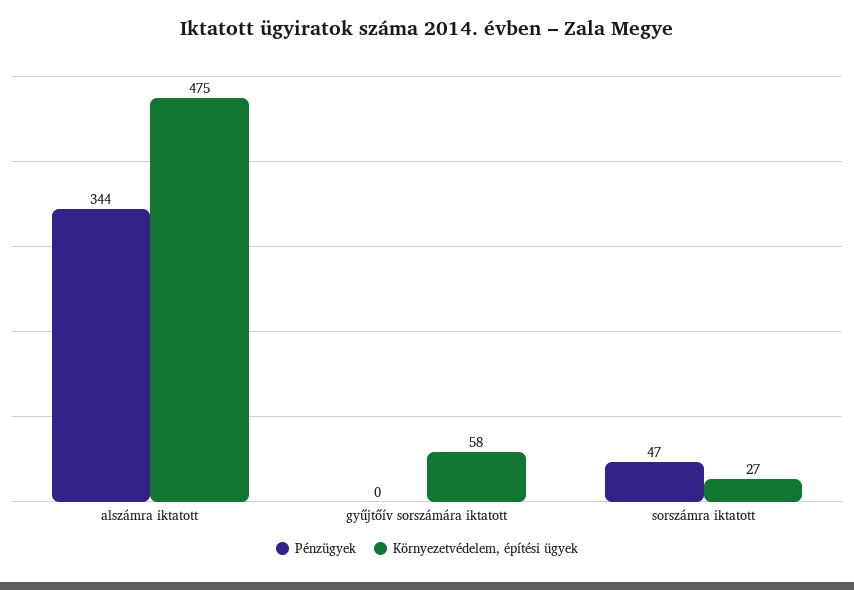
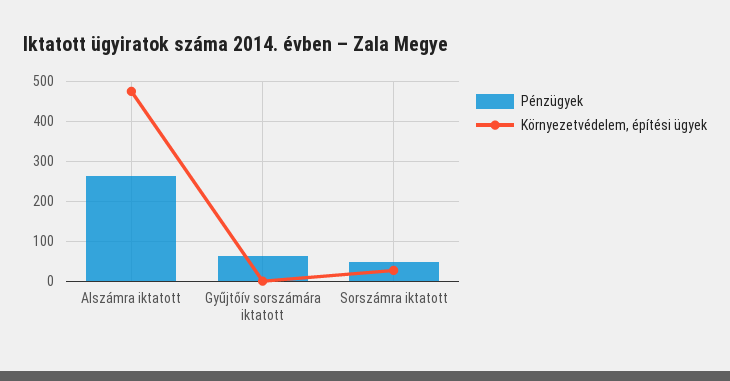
  {
    "Pénzügyek": {
-     "alszámra iktatott": 344,
+     "alszámra iktatott": 260,
-     "gyűjtőív sorszámára iktatott": 0,
+     "gyűjtőív sorszámára iktatott": 60,
      "sorszámra iktatott": 47
    },
    "Környezetvédelem, építési ügyek": {
      "alszámra iktatott": 475,
-     "gyűjtőív sorszámára iktatott": 58,
+     "gyűjtőív sorszámára iktatott": 0,
      "sorszámra iktatott": 27
    }
  }

